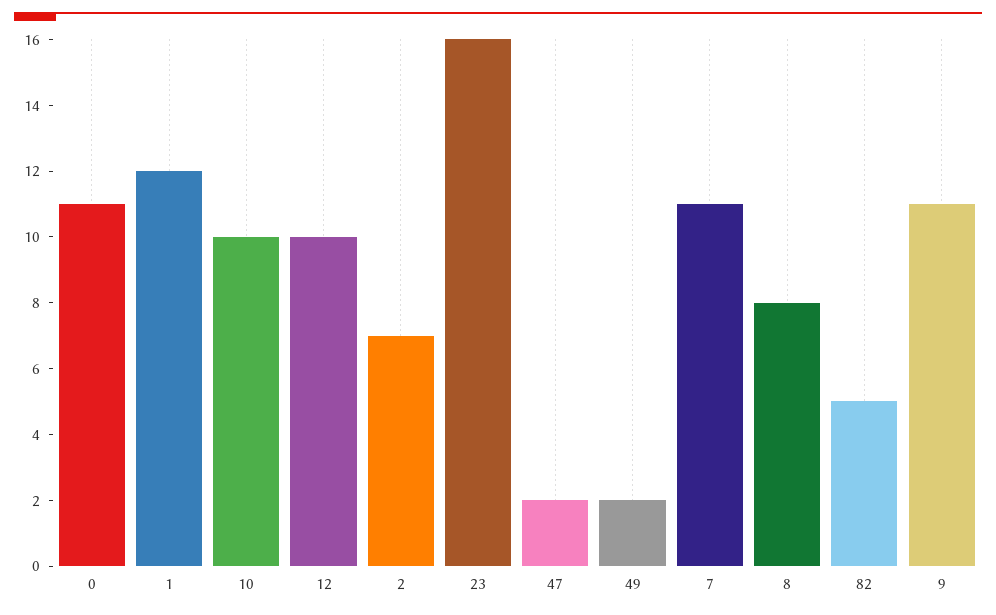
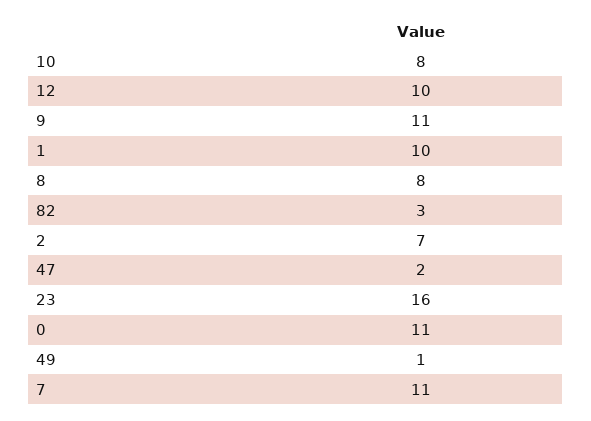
  {
    "0": 11,
-   "1": 12,
+   "1": 10,
-   "10": 10,
+   "10": 8,
    "12": 10,
    "2": 7,
    "23": 16,
    "47": 2,
-   "49": 2,
+   "49": 1,
    "7": 11,
    "8": 8,
-   "82": 5,
+   "82": 3,
    "9": 11
  }

